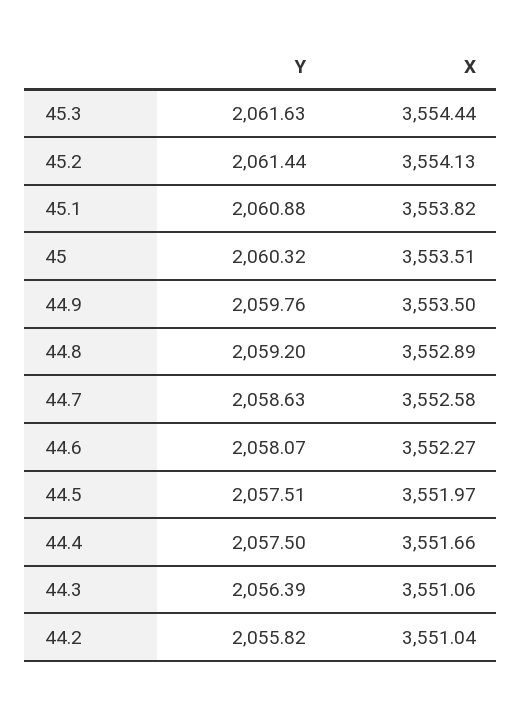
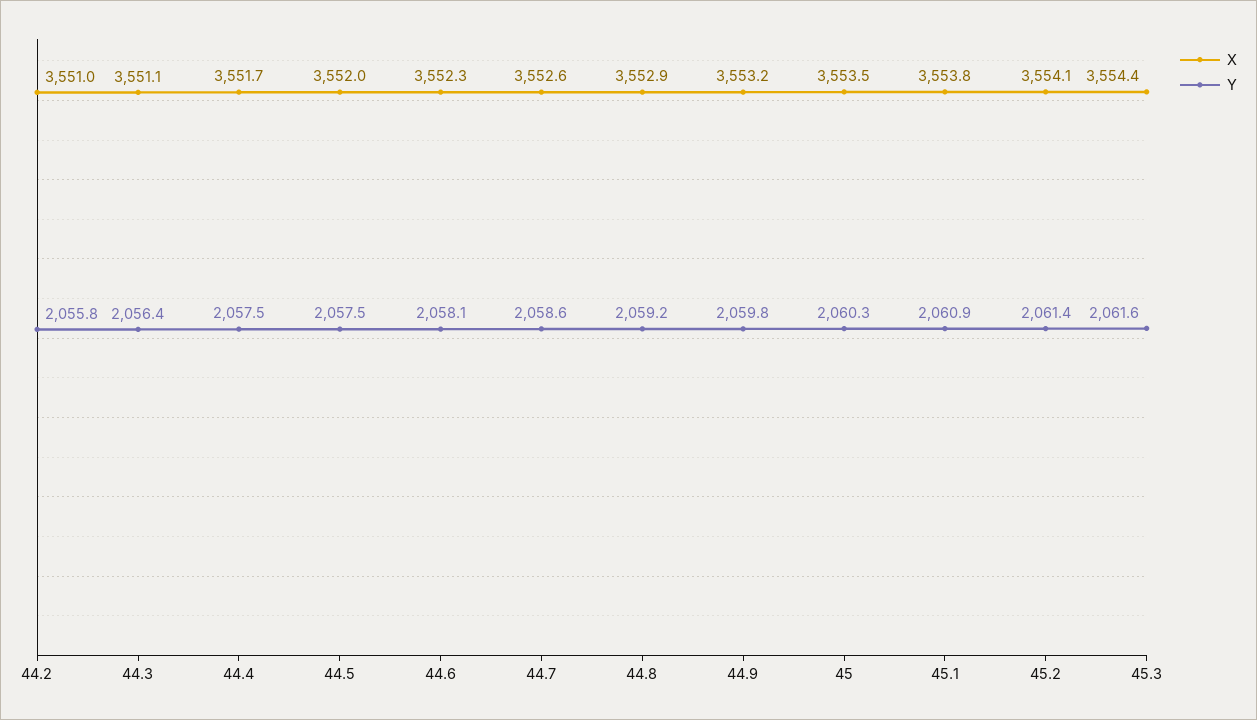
  {
    "Y": {
      "45.3": 2061.63,
      "45.2": 2061.44,
      "45.1": 2060.88,
      "45": 2060.32,
      "44.9": 2059.76,
      "44.8": 2059.2,
      "44.7": 2058.63,
      "44.6": 2058.07,
      "44.5": 2057.51,
      "44.4": 2057.5,
      "44.3": 2056.39,
      "44.2": 2055.82
    },
    "X": {
      "45.3": 3554.44,
      "45.2": 3554.13,
      "45.1": 3553.82,
      "45": 3553.51,
-     "44.9": 3553.5,
+     "44.9": 3553.2,
      "44.8": 3552.89,
      "44.7": 3552.58,
      "44.6": 3552.27,
      "44.5": 3551.97,
      "44.4": 3551.66,
      "44.3": 3551.06,
      "44.2": 3551.04
    }
  }

